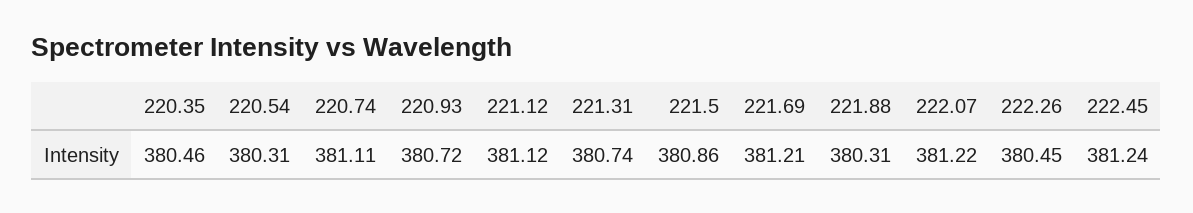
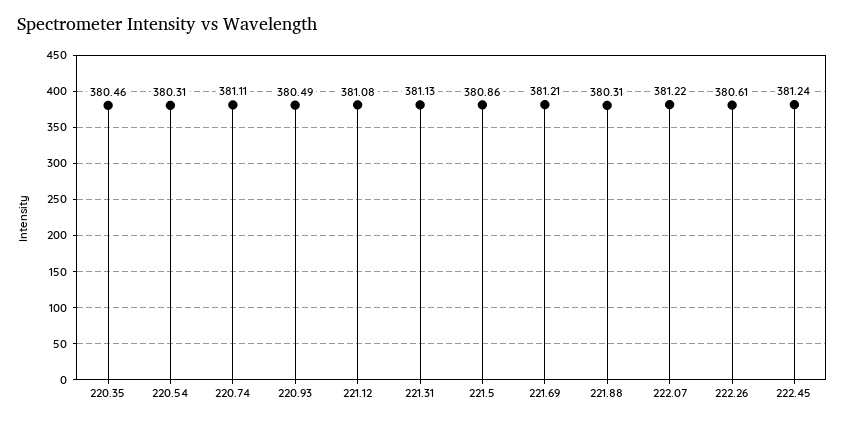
  {
    "220.35": 380.46,
    "220.54": 380.31,
    "220.74": 381.11,
-   "220.93": 380.72,
+   "220.93": 380.49,
-   "221.12": 381.12,
+   "221.12": 381.08,
-   "221.31": 380.74,
+   "221.31": 381.13,
    "221.5": 380.86,
    "221.69": 381.21,
    "221.88": 380.31,
    "222.07": 381.22,
-   "222.26": 380.45,
+   "222.26": 380.61,
    "222.45": 381.24
  }

